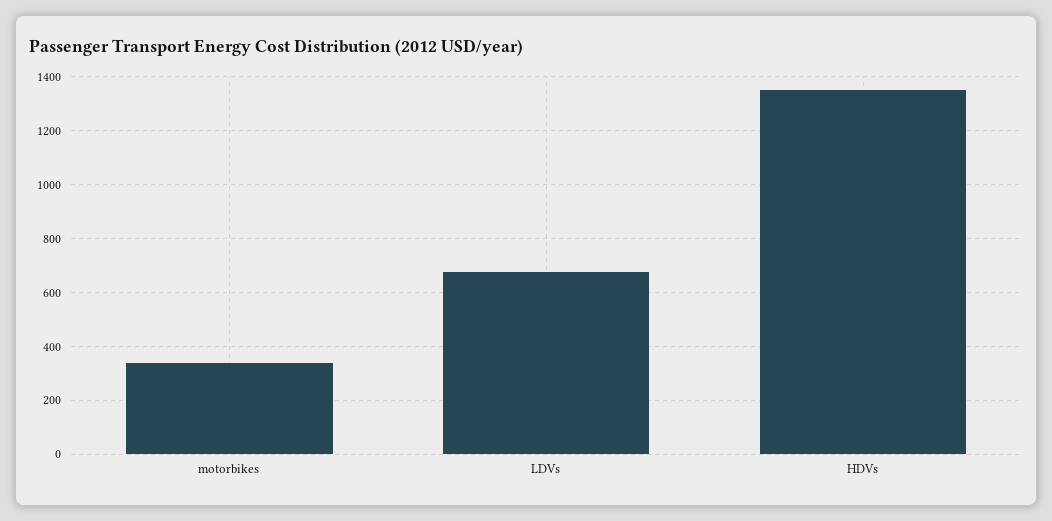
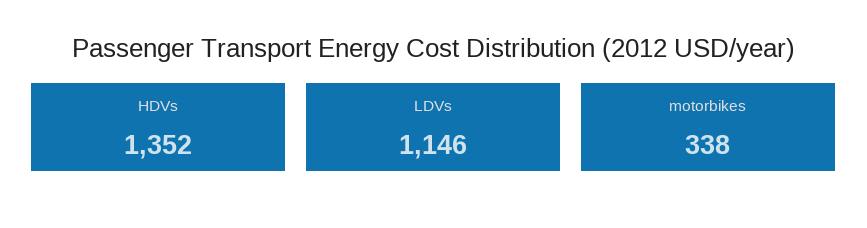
  {
    "motorbikes": 338,
-   "LDVs": 675,
+   "LDVs": 1146,
    "HDVs": 1352
  }

